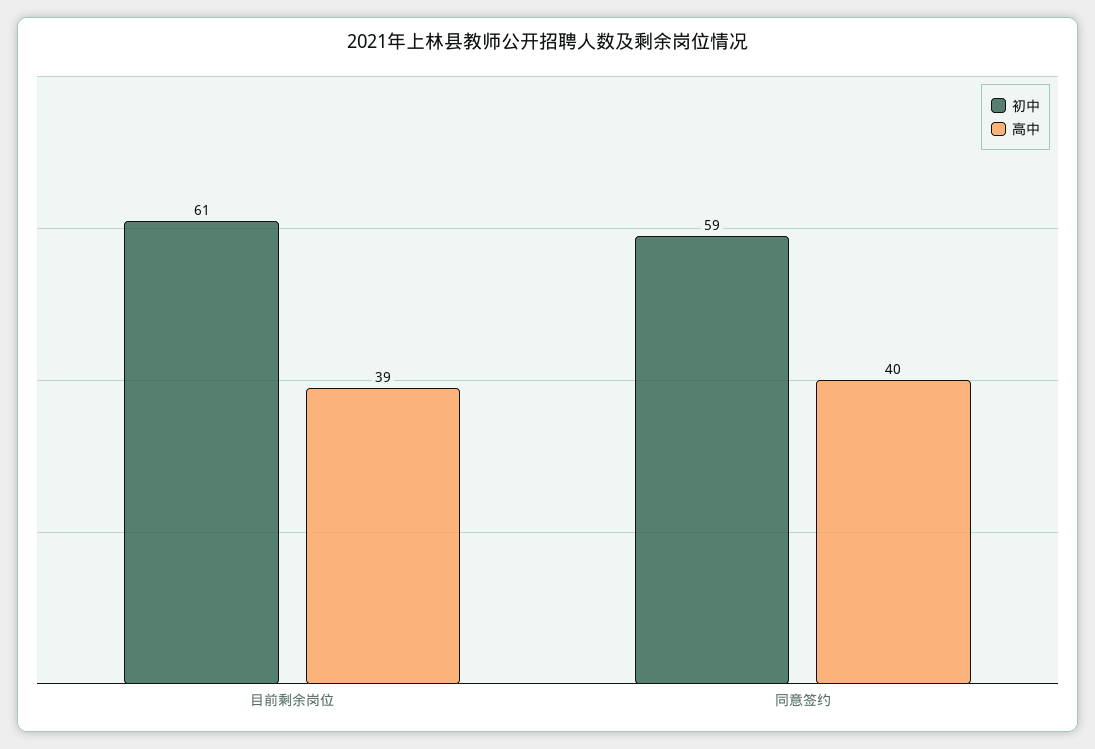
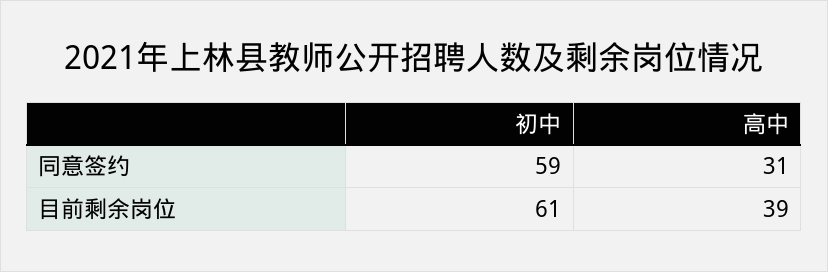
  {
    "初中": {
      "目前剩余岗位": 61,
      "同意签约": 59
    },
    "高中": {
      "目前剩余岗位": 39,
-     "同意签约": 40
+     "同意签约": 31
    }
  }

